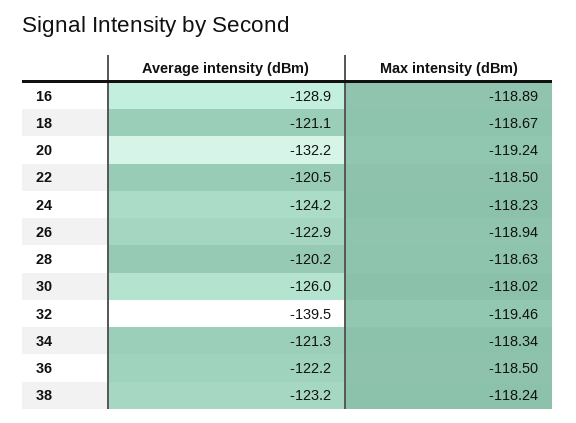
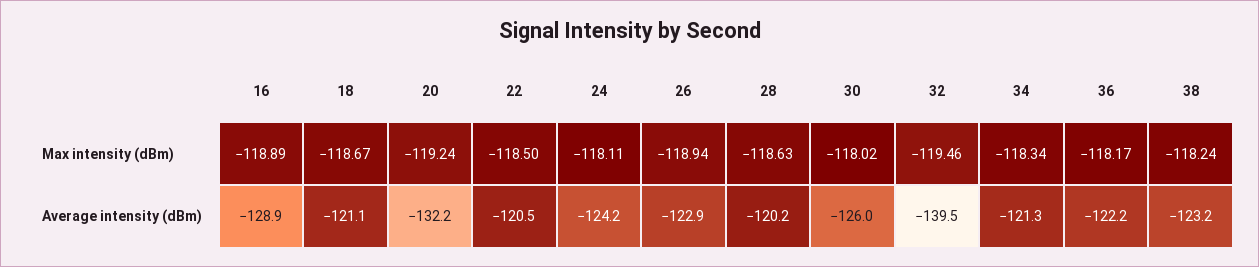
  {
    "Average intensity (dBm)": {
      "16": -128.9,
      "18": -121.1,
      "20": -132.2,
      "22": -120.5,
      "24": -124.2,
      "26": -122.9,
      "28": -120.2,
      "30": -126,
      "32": -139.5,
      "34": -121.3,
      "36": -122.2,
      "38": -123.2
    },
    "Max intensity (dBm)": {
      "16": -118.89,
      "18": -118.67,
      "20": -119.24,
      "22": -118.5,
-     "24": -118.23,
+     "24": -118.11,
      "26": -118.94,
      "28": -118.63,
      "30": -118.02,
      "32": -119.46,
      "34": -118.34,
-     "36": -118.5,
+     "36": -118.17,
      "38": -118.24
    }
  }

